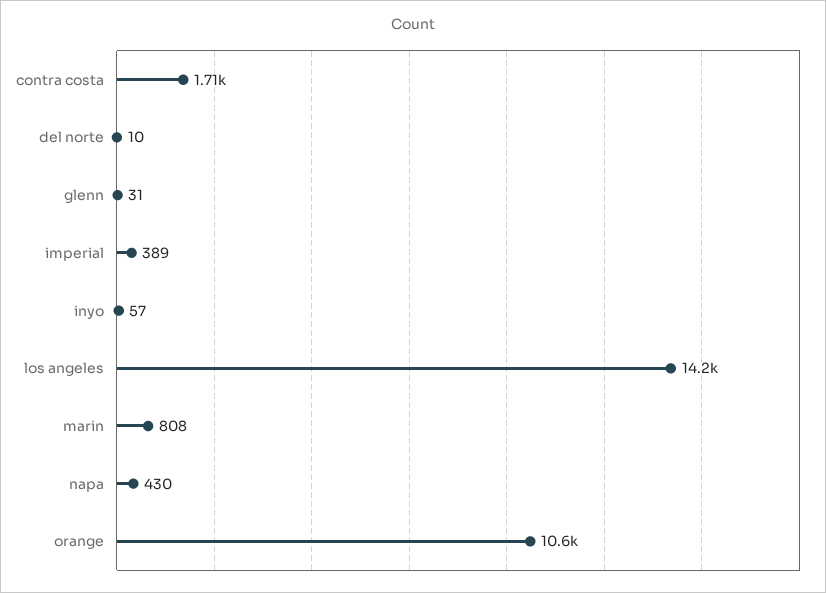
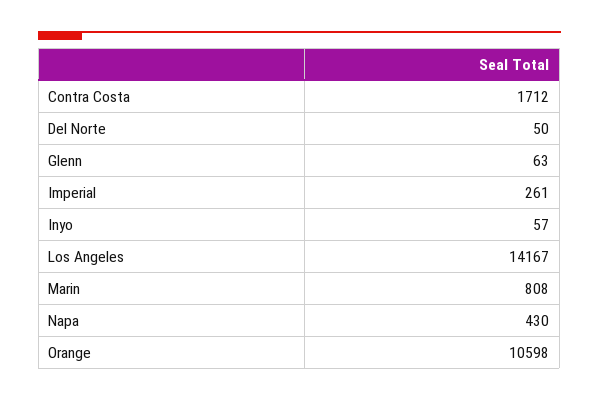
  {
    "contra costa": 1712,
-   "del norte": 10,
+   "del norte": 50,
-   "glenn": 31,
+   "glenn": 63,
-   "imperial": 389,
+   "imperial": 261,
    "inyo": 57,
    "los angeles": 14167,
    "marin": 808,
    "napa": 430,
    "orange": 10598
  }

